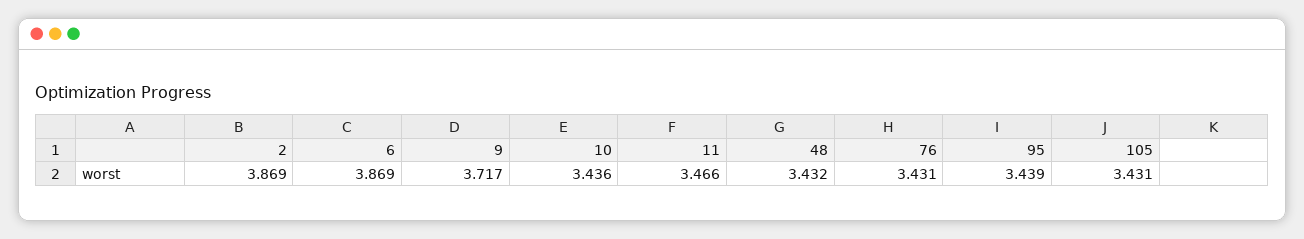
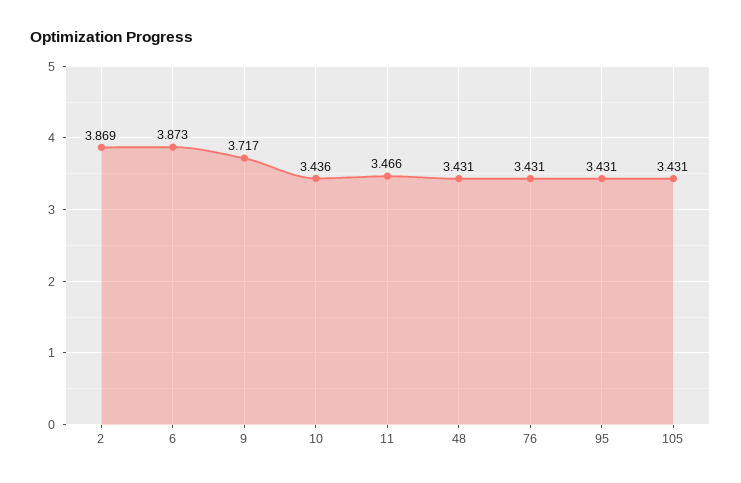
  {
    "2": 3.869,
-   "6": 3.869,
+   "6": 3.873,
    "9": 3.717,
    "10": 3.436,
    "11": 3.466,
-   "48": 3.432,
+   "48": 3.431,
    "76": 3.431,
-   "95": 3.439,
+   "95": 3.431,
    "105": 3.431
  }

